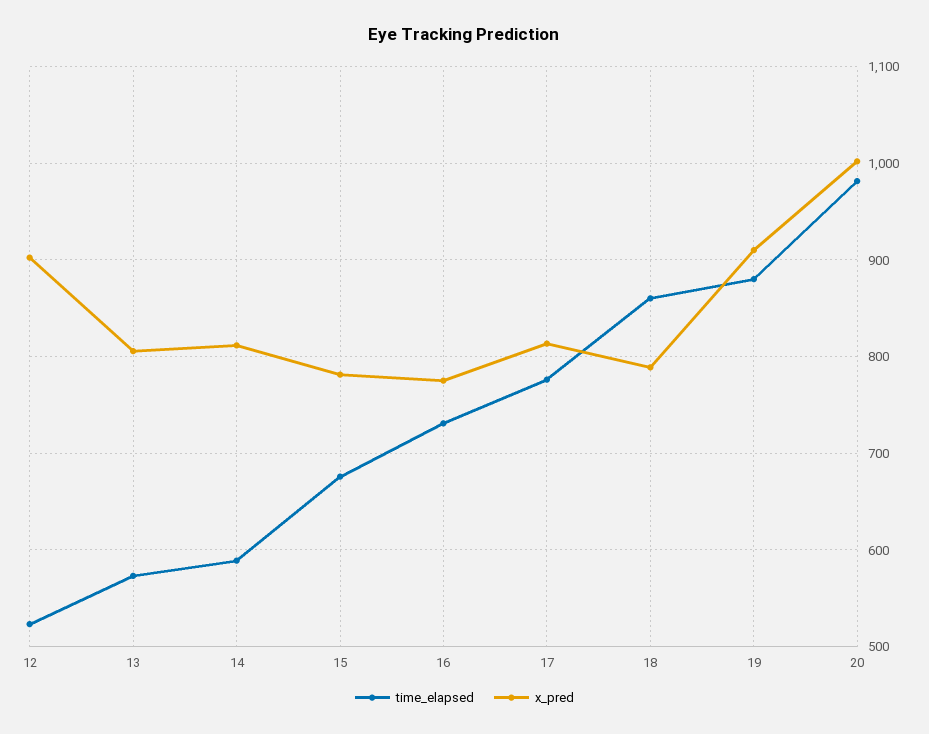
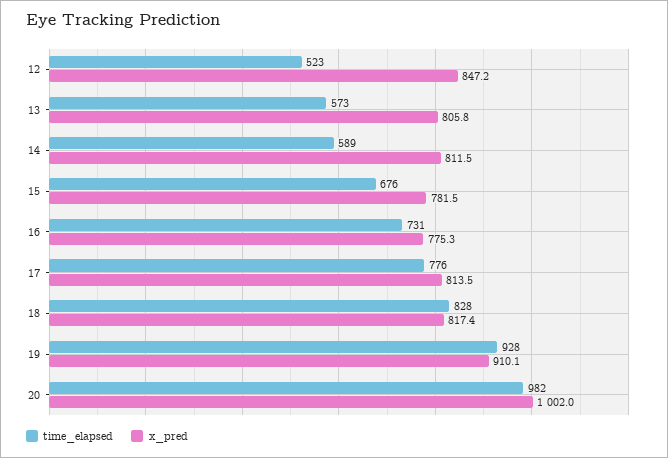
  {
    "time_elapsed": {
      "12": 523,
      "13": 573,
      "14": 589,
      "15": 676,
      "16": 731,
      "17": 776,
-     "18": 860,
+     "18": 828,
-     "19": 880,
+     "19": 928,
      "20": 982
    },
    "x_pred": {
-     "12": 900,
+     "12": 847.2,
      "13": 805.8,
      "14": 811.5,
      "15": 781.5,
      "16": 775.3,
      "17": 813.5,
-     "18": 790,
+     "18": 817.4,
      "19": 910.1,
      "20": 1002
    }
  }

